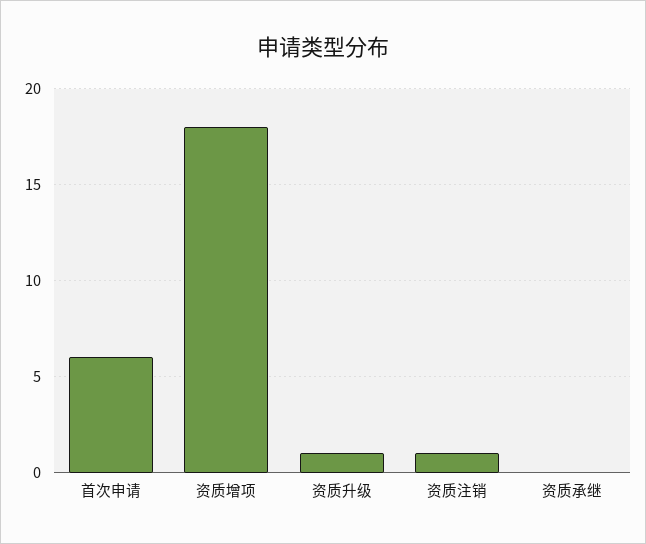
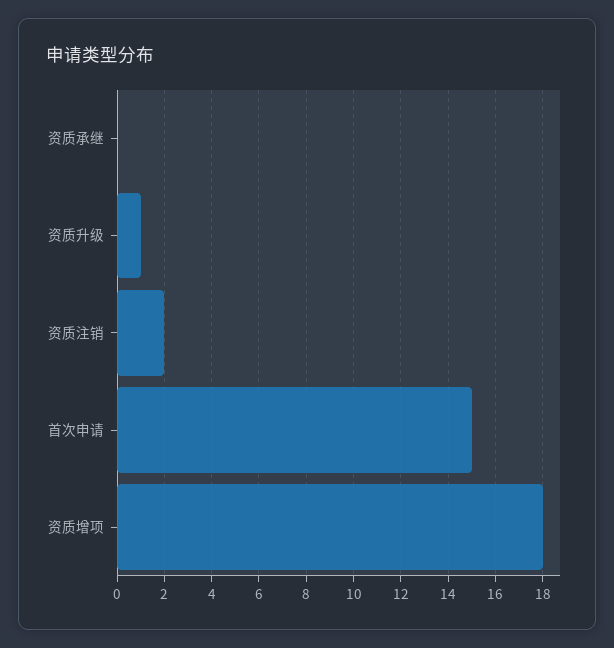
  {
-   "首次申请": 6,
+   "首次申请": 15,
    "资质增项": 18,
    "资质升级": 1,
-   "资质注销": 1,
+   "资质注销": 2,
    "资质承继": 0
  }

